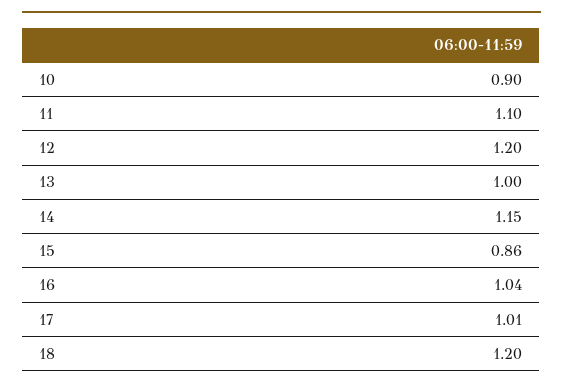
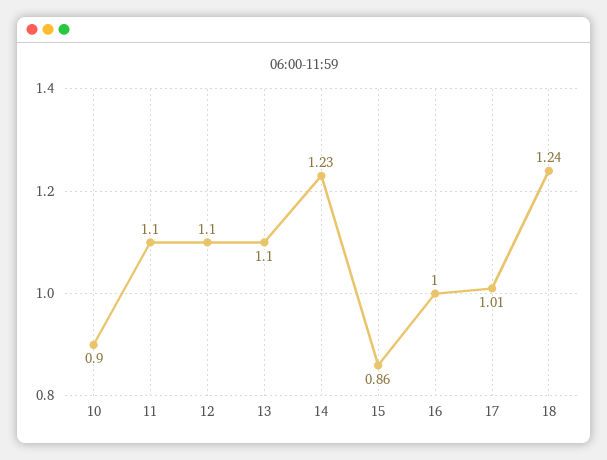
  {
    "10": 0.9,
    "11": 1.1,
-   "12": 1.2,
+   "12": 1.1,
-   "13": 1,
+   "13": 1.1,
-   "14": 1.15,
+   "14": 1.23,
    "15": 0.86,
-   "16": 1.04,
+   "16": 1,
    "17": 1.01,
-   "18": 1.2
+   "18": 1.24
  }

